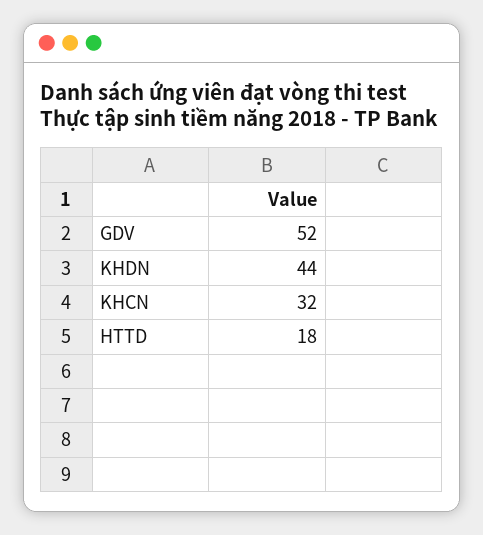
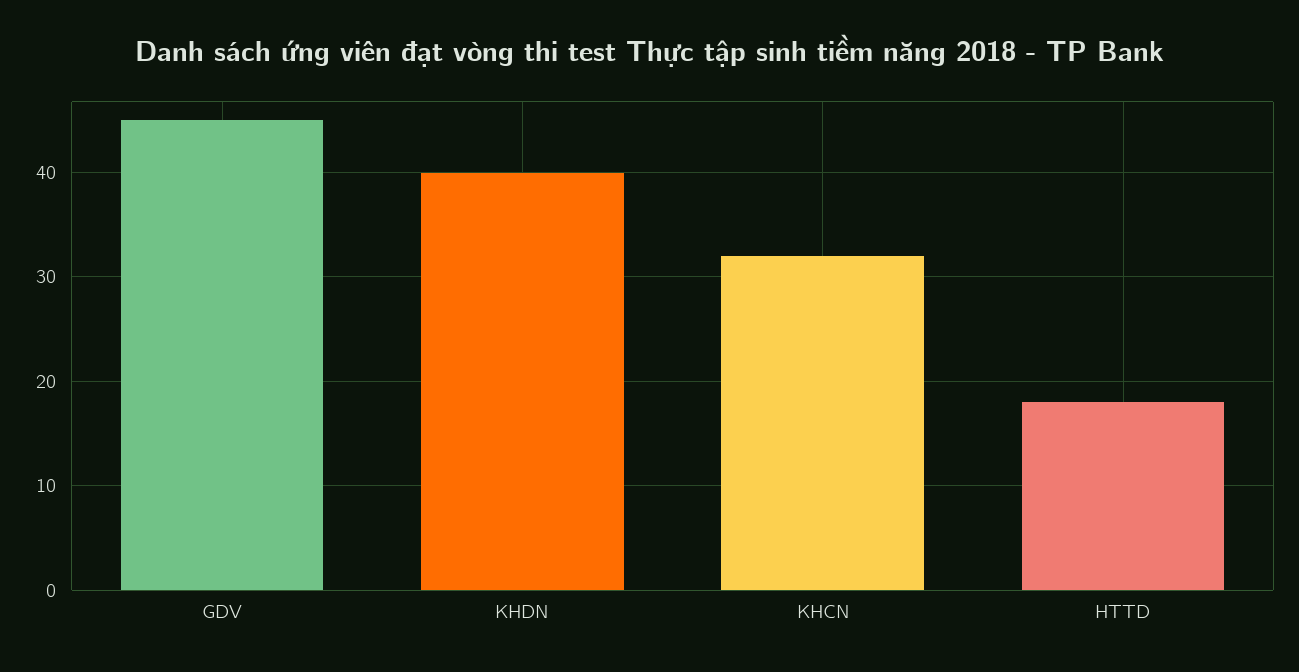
  {
-   "GDV": 52,
+   "GDV": 45,
-   "KHDN": 44,
+   "KHDN": 40,
    "KHCN": 32,
    "HTTD": 18
  }

